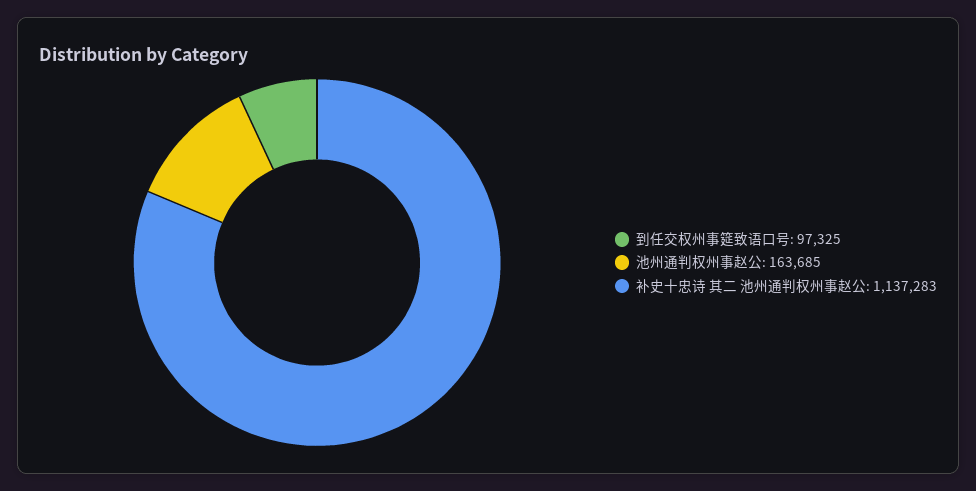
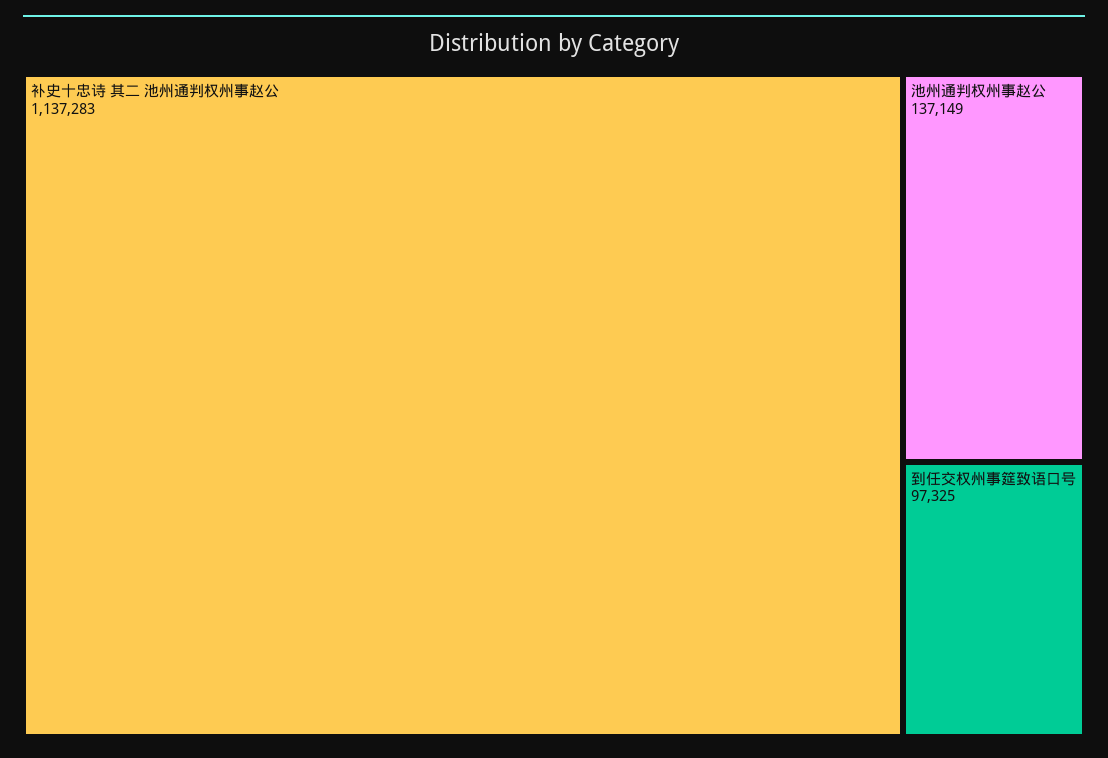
  {
    "到任交权州事筵致语口号": 97325,
-   "池州通判权州事赵公": 163685,
+   "池州通判权州事赵公": 137149,
    "补史十忠诗 其二 池州通判权州事赵公": 1137283
  }

